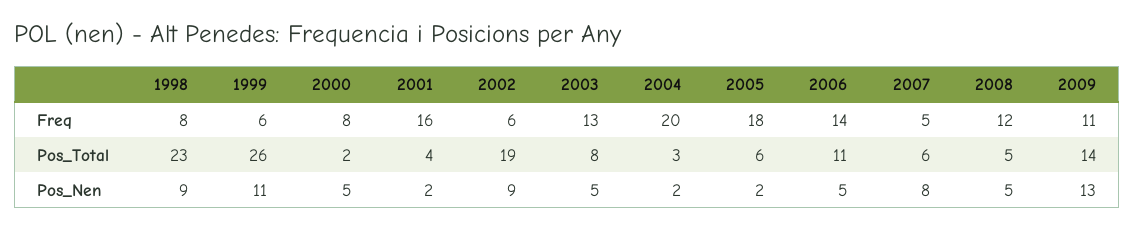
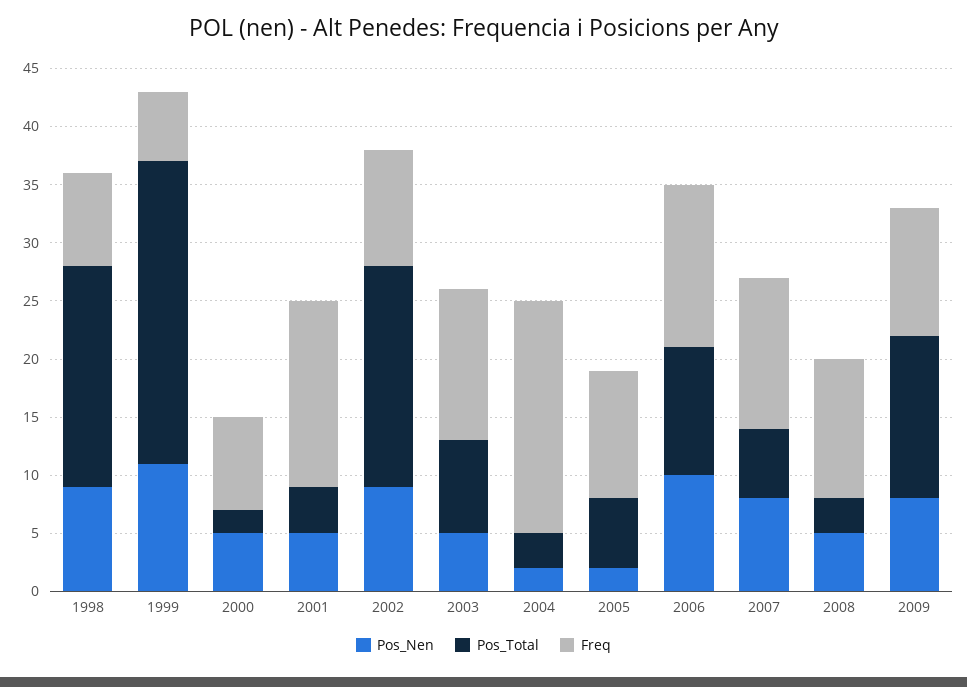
  {
    "Freq": {
      "1998": 8,
      "1999": 6,
      "2000": 8,
      "2001": 16,
-     "2002": 6,
+     "2002": 10,
      "2003": 13,
      "2004": 20,
-     "2005": 18,
+     "2005": 11,
      "2006": 14,
-     "2007": 5,
+     "2007": 13,
      "2008": 12,
      "2009": 11
    },
    "Pos_Total": {
-     "1998": 23,
+     "1998": 19,
      "1999": 26,
      "2000": 2,
      "2001": 4,
      "2002": 19,
      "2003": 8,
      "2004": 3,
      "2005": 6,
      "2006": 11,
      "2007": 6,
-     "2008": 5,
+     "2008": 3,
      "2009": 14
    },
    "Pos_Nen": {
      "1998": 9,
      "1999": 11,
      "2000": 5,
-     "2001": 2,
+     "2001": 5,
      "2002": 9,
      "2003": 5,
      "2004": 2,
      "2005": 2,
-     "2006": 5,
+     "2006": 10,
      "2007": 8,
      "2008": 5,
-     "2009": 13
+     "2009": 8
    }
  }

